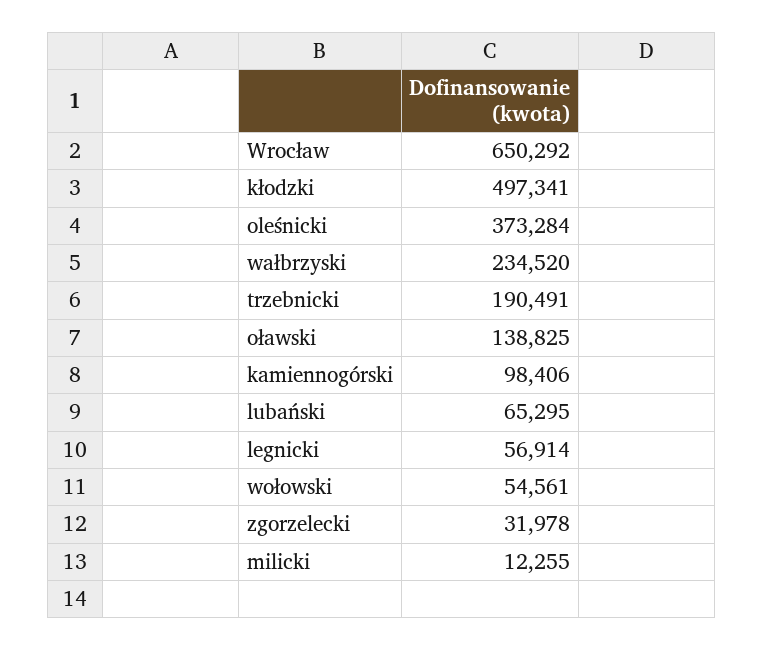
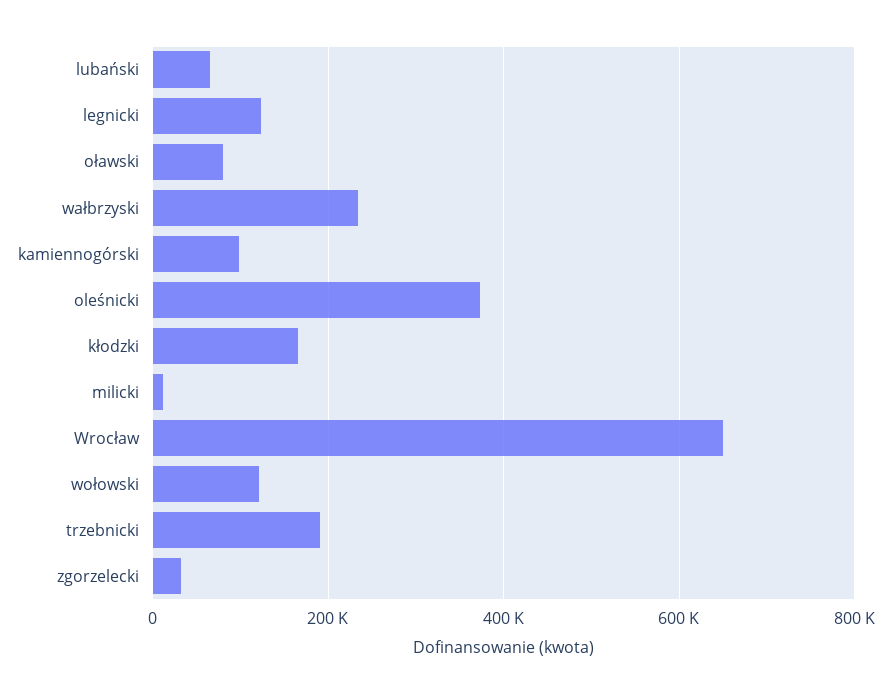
  {
    "Wrocław": 650292,
-   "kłodzki": 497341,
+   "kłodzki": 160000,
    "oleśnicki": 373284,
    "wałbrzyski": 234520,
    "trzebnicki": 190491,
-   "oławski": 138825,
+   "oławski": 80000,
    "kamiennogórski": 98406,
    "lubański": 65295,
-   "legnicki": 56914,
+   "legnicki": 120000,
-   "wołowski": 54561,
+   "wołowski": 120000,
    "zgorzelecki": 31978,
    "milicki": 12255
  }

